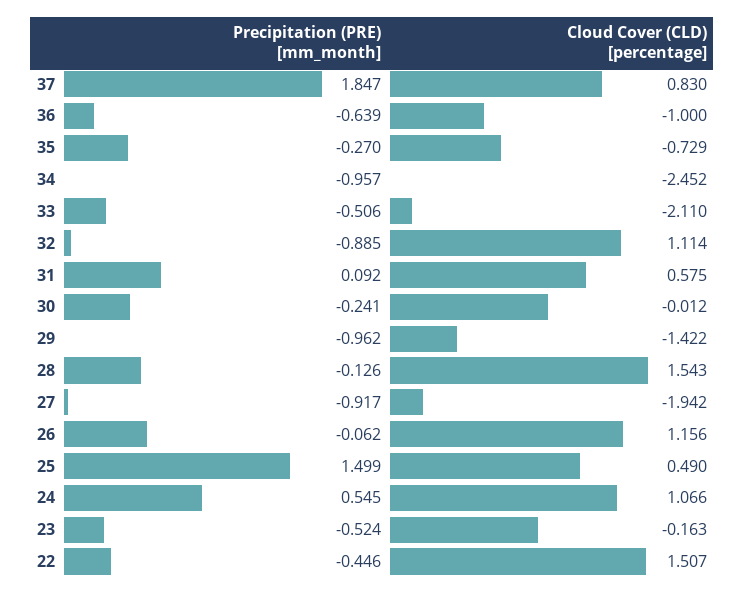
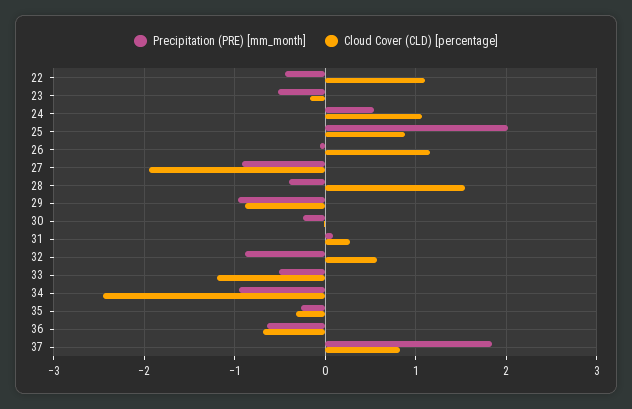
  {
    "Precipitation (PRE) [mm_month]": {
      "37": 1.847,
      "36": -0.639,
      "35": -0.27,
      "34": -0.957,
      "33": -0.506,
      "32": -0.885,
      "31": 0.092,
      "30": -0.241,
      "29": -0.962,
-     "28": -0.126,
+     "28": -0.4,
      "27": -0.917,
      "26": -0.062,
-     "25": 1.499,
+     "25": 2,
      "24": 0.545,
      "23": -0.524,
      "22": -0.446
    },
    "Cloud Cover (CLD) [percentage]": {
      "37": 0.83,
-     "36": -1,
+     "36": -0.7,
-     "35": -0.729,
+     "35": -0.3,
      "34": -2.452,
-     "33": -2.11,
+     "33": -1.2,
-     "32": 1.114,
+     "32": 0.6,
-     "31": 0.575,
+     "31": 0.3,
      "30": -0.012,
-     "29": -1.422,
+     "29": -0.9,
      "28": 1.543,
      "27": -1.942,
      "26": 1.156,
-     "25": 0.49,
+     "25": 0.9,
      "24": 1.066,
      "23": -0.163,
-     "22": 1.507
+     "22": 1.1
    }
  }

